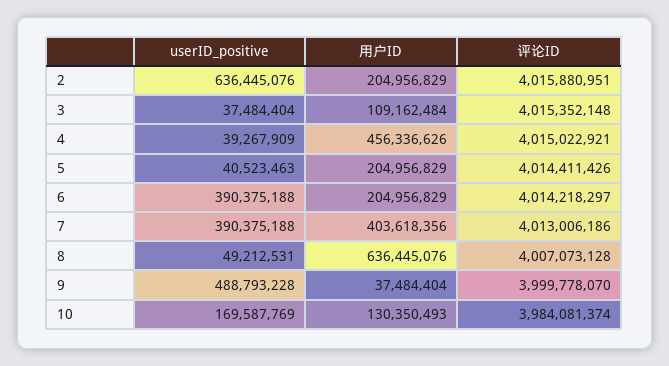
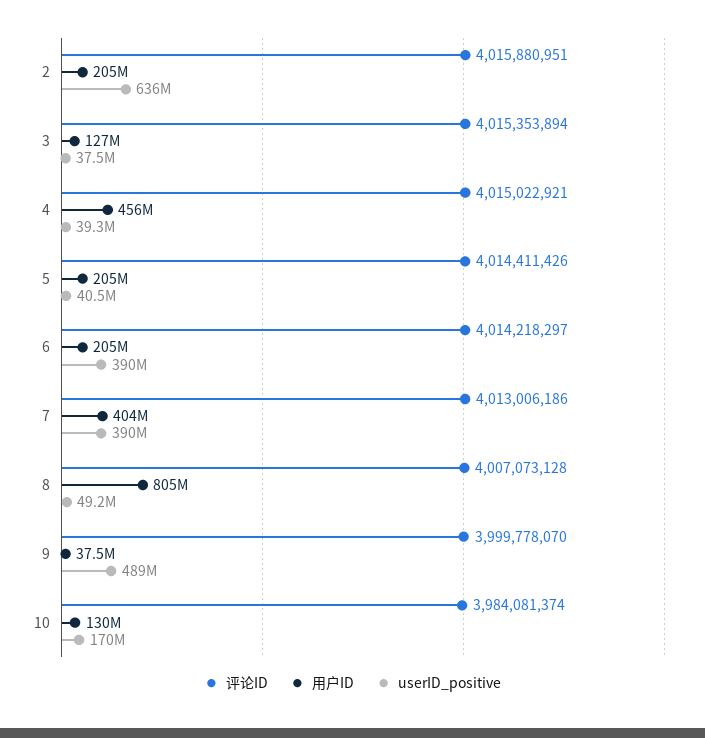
  {
    "userID_positive": {
      "2": 636445076,
      "3": 37484404,
      "4": 39267909,
      "5": 40523463,
      "6": 390375188,
      "7": 390375188,
      "8": 49212531,
      "9": 488793228,
      "10": 169587769
    },
    "用户ID": {
      "2": 204956829,
-     "3": 109162484,
+     "3": 127000000,
      "4": 456336626,
      "5": 204956829,
      "6": 204956829,
      "7": 403618356,
-     "8": 636445076,
+     "8": 805000000,
      "9": 37484404,
      "10": 130350493
    },
    "评论ID": {
      "2": 4015880951,
-     "3": 4015352148,
+     "3": 4015353894,
      "4": 4015022921,
      "5": 4014411426,
      "6": 4014218297,
      "7": 4013006186,
      "8": 4007073128,
      "9": 3999778070,
      "10": 3984081374
    }
  }

